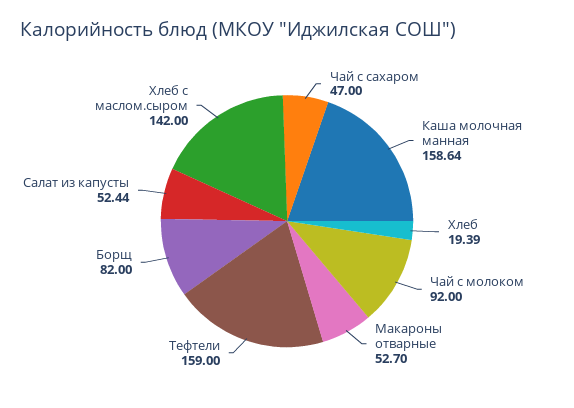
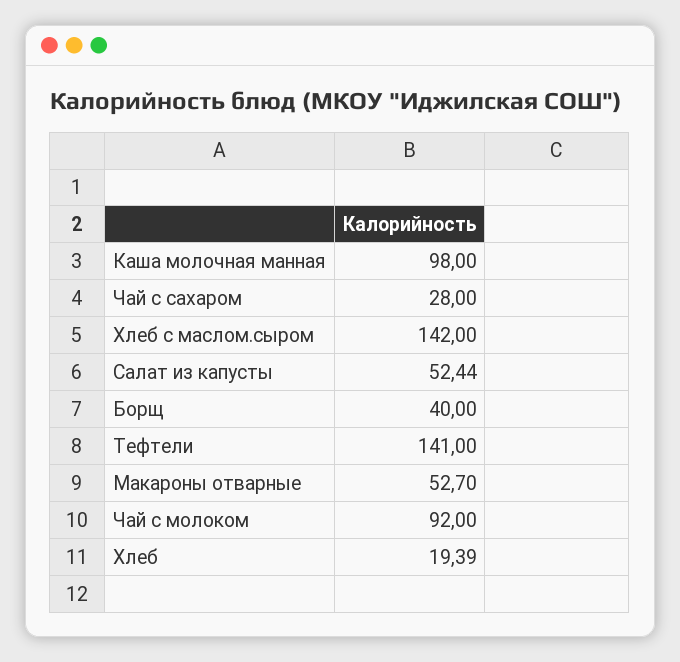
  {
-   "Чай с сахаром": 47,
+   "Чай с сахаром": 28,
-   "Каша молочная манная": 158.64,
+   "Каша молочная манная": 98,
    "Хлеб": 19.39,
    "Чай с молоком": 92,
    "Макароны отварные": 52.7,
-   "Тефтели": 159,
+   "Тефтели": 141,
-   "Борщ": 82,
+   "Борщ": 40,
    "Салат из капусты": 52.44,
    "Хлеб с маслом.сыром": 142
  }

